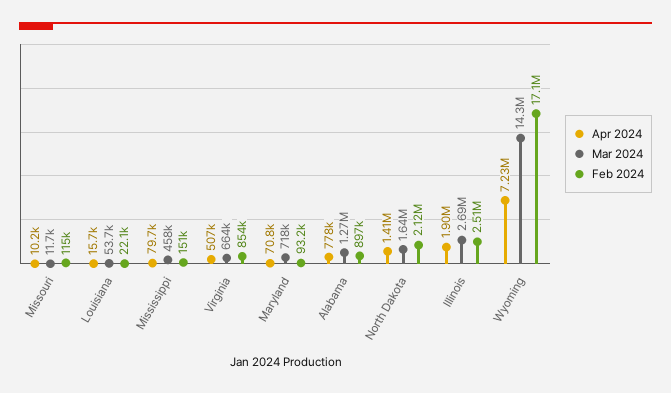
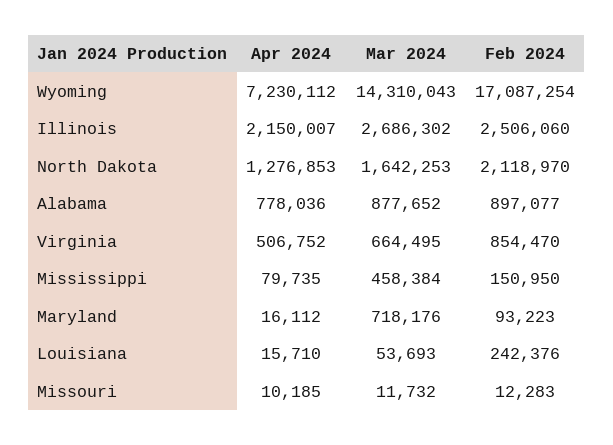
  {
    "Apr 2024": {
      "Missouri": 10185,
      "Louisiana": 15710,
      "Mississippi": 79735,
      "Virginia": 506752,
-     "Maryland": 70800,
+     "Maryland": 16112,
      "Alabama": 778036,
-     "North Dakota": 1410000,
+     "North Dakota": 1276853,
-     "Illinois": 1900000,
+     "Illinois": 2150007,
      "Wyoming": 7230112
    },
    "Mar 2024": {
      "Missouri": 11732,
      "Louisiana": 53693,
      "Mississippi": 458384,
      "Virginia": 664495,
      "Maryland": 718176,
-     "Alabama": 1270000,
+     "Alabama": 877652,
      "North Dakota": 1642253,
      "Illinois": 2686302,
      "Wyoming": 14310043
    },
    "Feb 2024": {
-     "Missouri": 115000,
+     "Missouri": 12283,
-     "Louisiana": 22100,
+     "Louisiana": 242376,
      "Mississippi": 150950,
      "Virginia": 854470,
      "Maryland": 93223,
      "Alabama": 897077,
      "North Dakota": 2118970,
      "Illinois": 2506060,
      "Wyoming": 17087254
    }
  }

